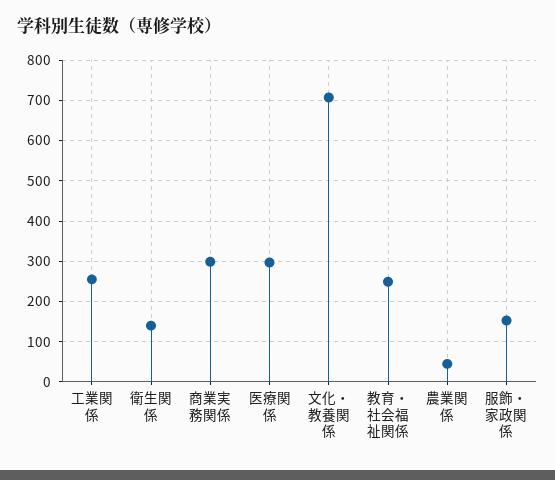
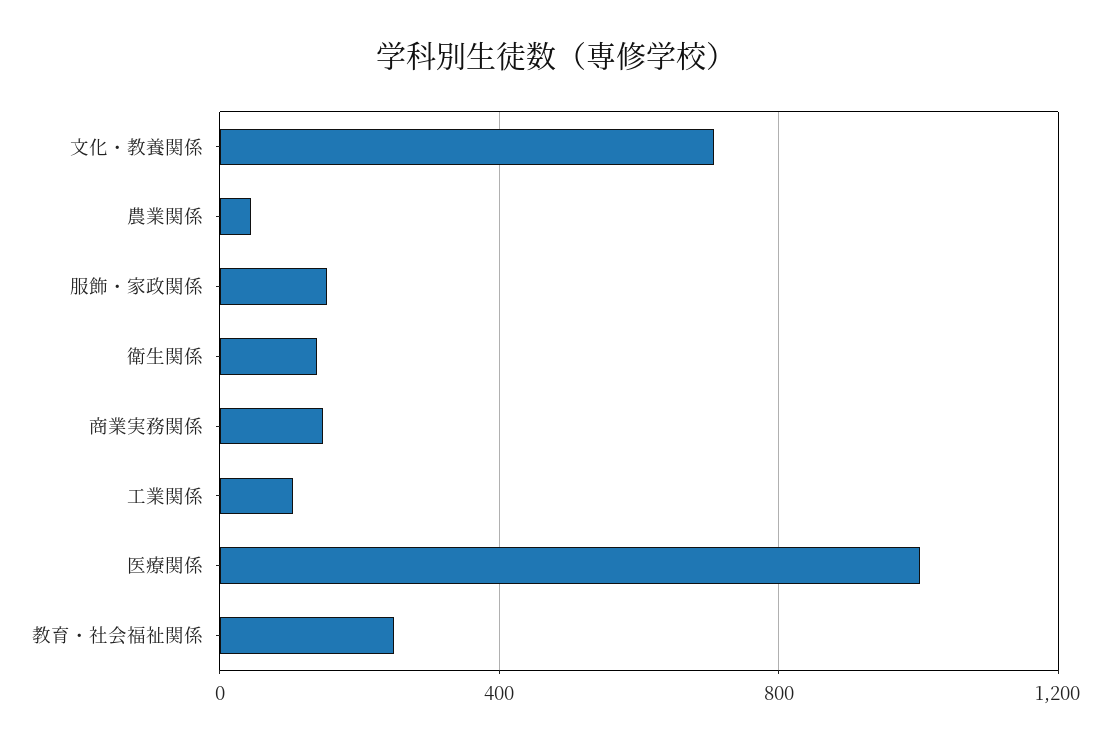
  {
-   "工業関係": 260,
+   "工業関係": 100,
    "衛生関係": 140,
-   "商業実務関係": 300,
+   "商業実務関係": 150,
-   "医療関係": 300,
+   "医療関係": 1000,
    "文化・教養関係": 700,
    "教育・社会福祉関係": 240,
    "農業関係": 40,
    "服飾・家政関係": 160
  }

